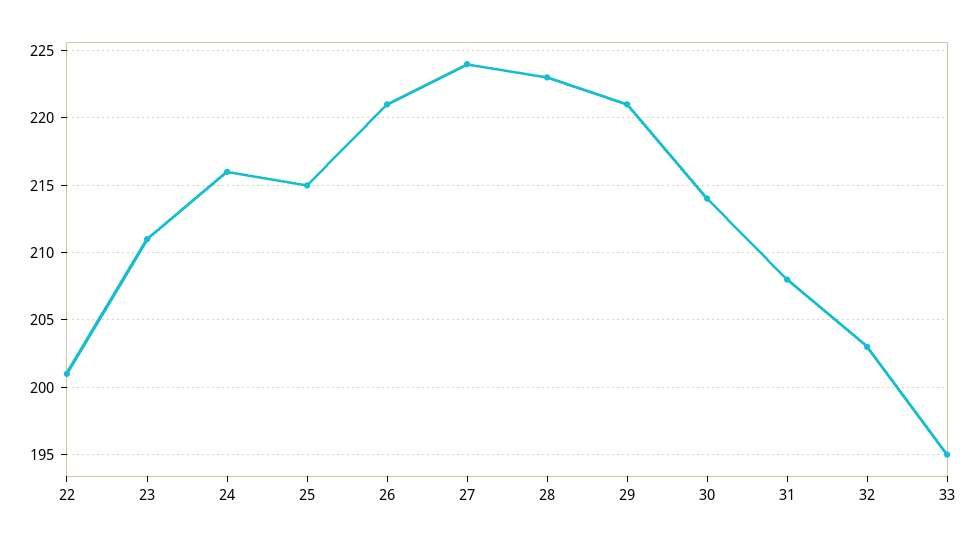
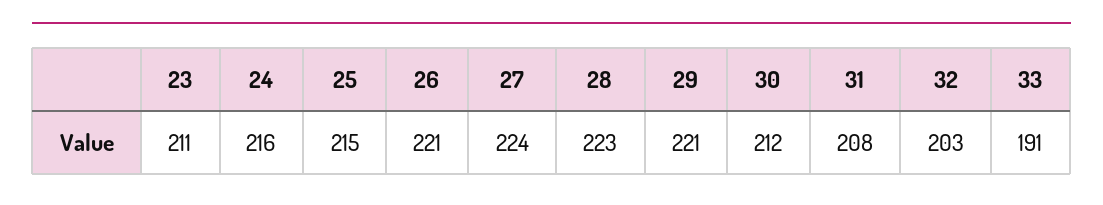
  {
-   "22": 201,
    "23": 211,
    "24": 216,
    "25": 215,
    "26": 221,
    "27": 224,
    "28": 223,
    "29": 221,
-   "30": 214,
+   "30": 212,
    "31": 208,
    "32": 203,
-   "33": 195
+   "33": 191
  }

